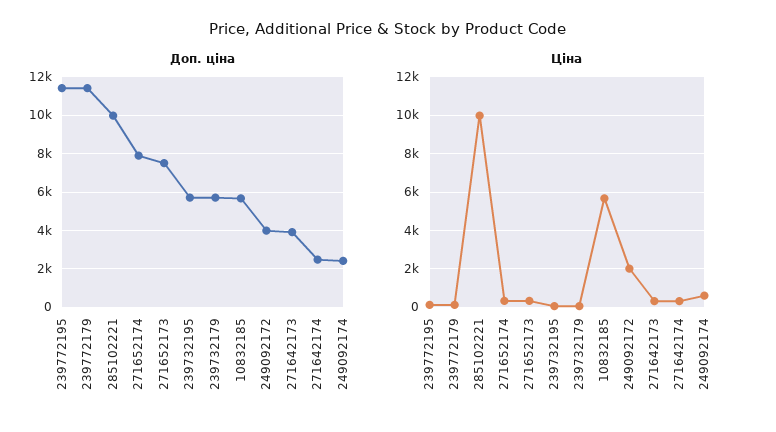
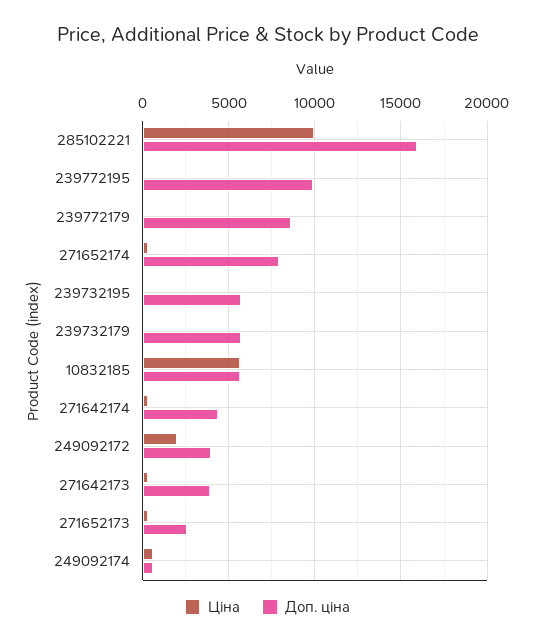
  {
    "Доп. ціна": {
-     "239772195": 11500,
+     "239772195": 10000,
-     "239772179": 11500,
+     "239772179": 8500,
-     "285102221": 10000,
+     "285102221": 16000,
      "271652174": 8000,
-     "271652173": 7500,
+     "271652173": 2500,
      "239732195": 5500,
      "239732179": 5500,
      "10832185": 5500,
      "249092172": 4000,
      "271642173": 4000,
-     "271642174": 2500,
+     "271642174": 4500,
-     "249092174": 2500
+     "249092174": 500
    },
    "Ціна": {
      "239772195": 0,
      "239772179": 0,
      "285102221": 10000,
      "271652174": 500,
      "271652173": 500,
      "239732195": 0,
      "239732179": 0,
      "10832185": 5500,
      "249092172": 2000,
      "271642173": 500,
      "271642174": 500,
      "249092174": 500
    }
  }

